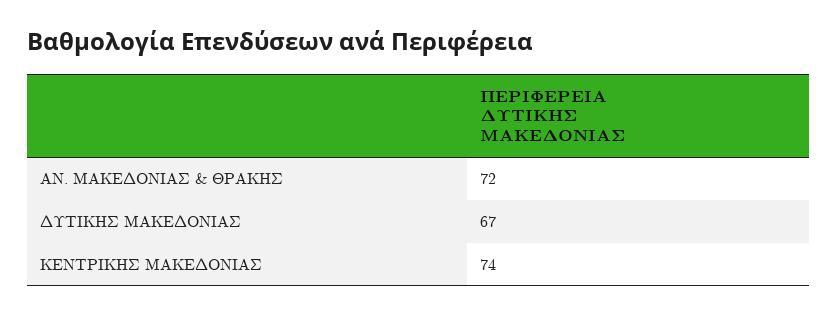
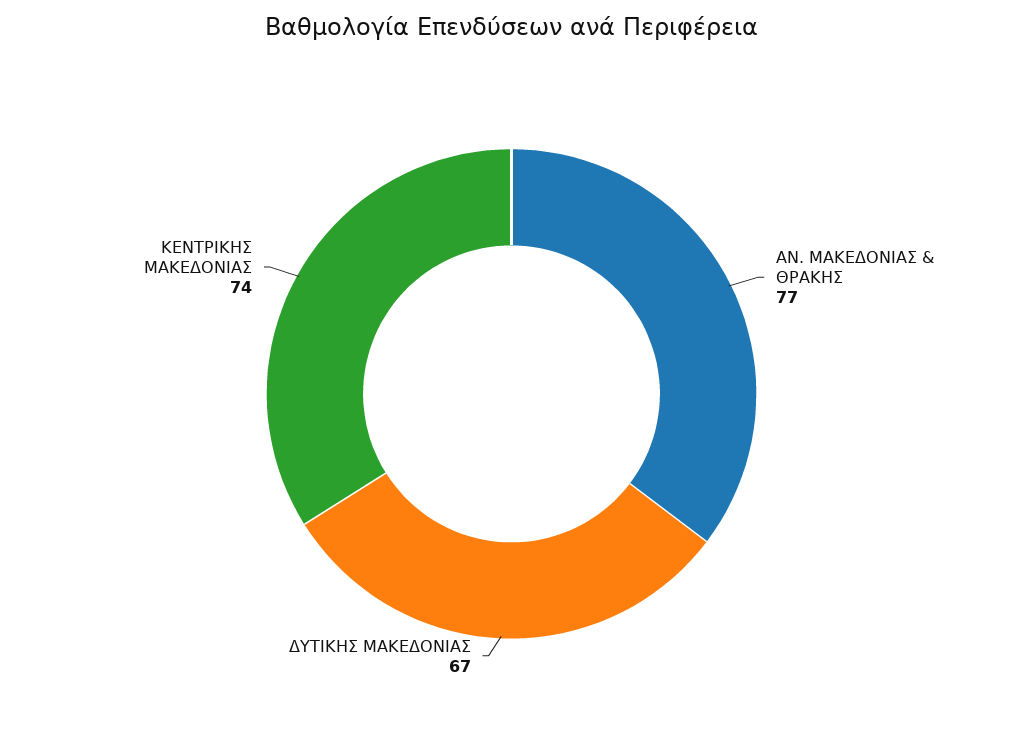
  {
-   "ΑΝ. ΜΑΚΕΔΟΝΙΑΣ & ΘΡΑΚΗΣ": 72,
+   "ΑΝ. ΜΑΚΕΔΟΝΙΑΣ & ΘΡΑΚΗΣ": 77,
    "ΔΥΤΙΚΗΣ ΜΑΚΕΔΟΝΙΑΣ": 67,
    "ΚΕΝΤΡΙΚΗΣ ΜΑΚΕΔΟΝΙΑΣ": 74
  }

